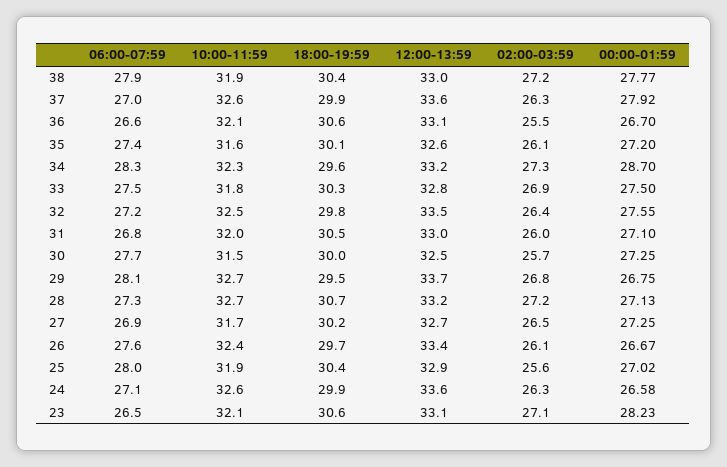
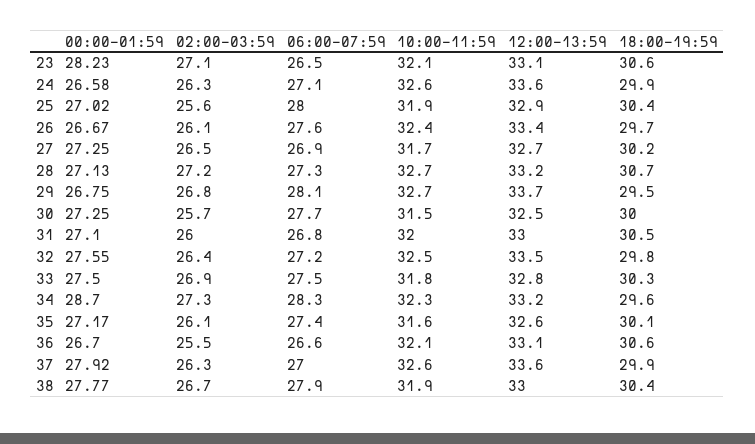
  {
    "06:00-07:59": {
      "38": 27.9,
      "37": 27,
      "36": 26.6,
      "35": 27.4,
      "34": 28.3,
      "33": 27.5,
      "32": 27.2,
      "31": 26.8,
      "30": 27.7,
      "29": 28.1,
      "28": 27.3,
      "27": 26.9,
      "26": 27.6,
      "25": 28,
      "24": 27.1,
      "23": 26.5
    },
    "10:00-11:59": {
      "38": 31.9,
      "37": 32.6,
      "36": 32.1,
      "35": 31.6,
      "34": 32.3,
      "33": 31.8,
      "32": 32.5,
      "31": 32,
      "30": 31.5,
      "29": 32.7,
      "28": 32.7,
      "27": 31.7,
      "26": 32.4,
      "25": 31.9,
      "24": 32.6,
      "23": 32.1
    },
    "18:00-19:59": {
      "38": 30.4,
      "37": 29.9,
      "36": 30.6,
      "35": 30.1,
      "34": 29.6,
      "33": 30.3,
      "32": 29.8,
      "31": 30.5,
      "30": 30,
      "29": 29.5,
      "28": 30.7,
      "27": 30.2,
      "26": 29.7,
      "25": 30.4,
      "24": 29.9,
      "23": 30.6
    },
    "12:00-13:59": {
      "38": 33,
      "37": 33.6,
      "36": 33.1,
      "35": 32.6,
      "34": 33.2,
      "33": 32.8,
      "32": 33.5,
      "31": 33,
      "30": 32.5,
      "29": 33.7,
      "28": 33.2,
      "27": 32.7,
      "26": 33.4,
      "25": 32.9,
      "24": 33.6,
      "23": 33.1
    },
    "02:00-03:59": {
-     "38": 27.2,
+     "38": 26.7,
      "37": 26.3,
      "36": 25.5,
      "35": 26.1,
      "34": 27.3,
      "33": 26.9,
      "32": 26.4,
      "31": 26,
      "30": 25.7,
      "29": 26.8,
      "28": 27.2,
      "27": 26.5,
      "26": 26.1,
      "25": 25.6,
      "24": 26.3,
      "23": 27.1
    },
    "00:00-01:59": {
      "38": 27.77,
      "37": 27.92,
      "36": 26.7,
-     "35": 27.2,
+     "35": 27.17,
      "34": 28.7,
      "33": 27.5,
      "32": 27.55,
      "31": 27.1,
      "30": 27.25,
      "29": 26.75,
      "28": 27.13,
      "27": 27.25,
      "26": 26.67,
      "25": 27.02,
      "24": 26.58,
      "23": 28.23
    }
  }

